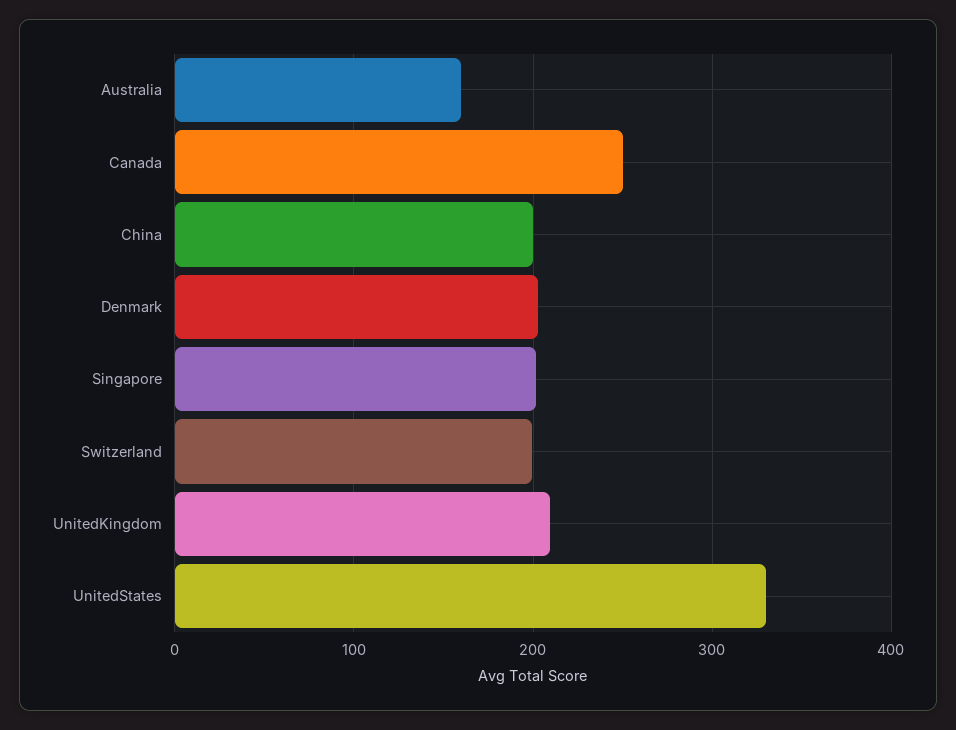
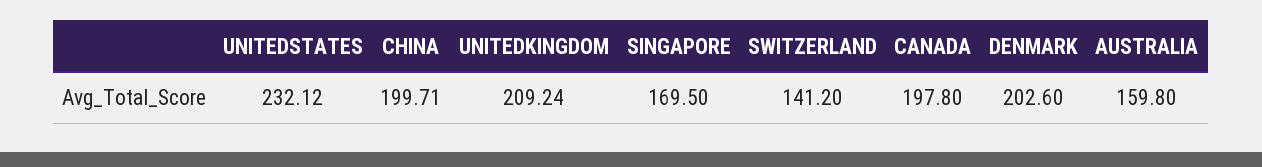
  {
    "Australia": 159.8,
-   "Canada": 250,
+   "Canada": 197.8,
    "China": 199.71,
    "Denmark": 202.6,
-   "Singapore": 200,
+   "Singapore": 169.5,
-   "Switzerland": 200,
+   "Switzerland": 141.2,
    "UnitedKingdom": 209.24,
-   "UnitedStates": 330
+   "UnitedStates": 232.12
  }

